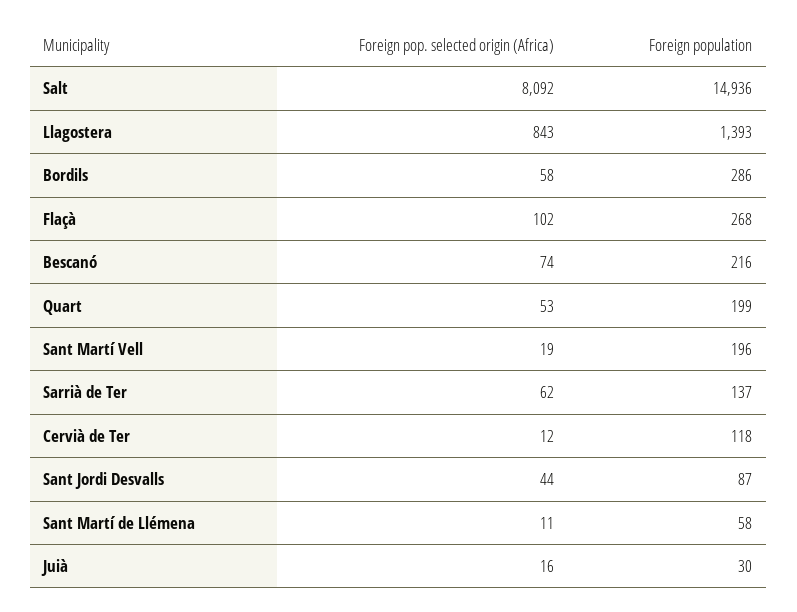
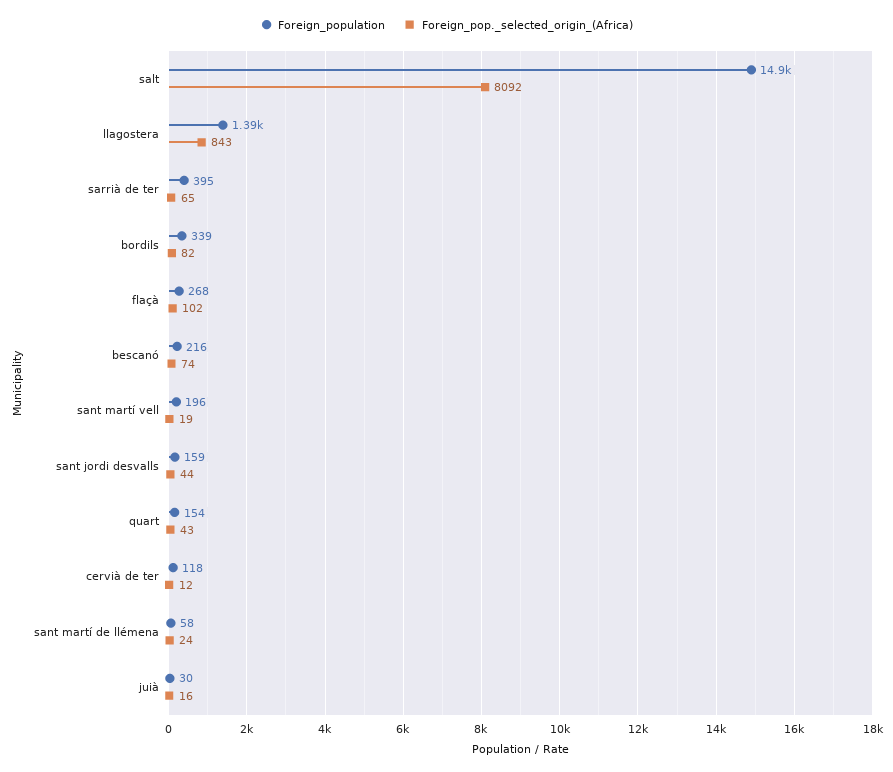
  {
    "Foreign pop. selected origin (Africa)": {
      "Salt": 8092,
      "Llagostera": 843,
-     "Bordils": 58,
+     "Bordils": 82,
      "Flaçà": 102,
      "Bescanó": 74,
-     "Quart": 53,
+     "Quart": 43,
      "Sant Martí Vell": 19,
-     "Sarrià de Ter": 62,
+     "Sarrià de Ter": 65,
      "Cervià de Ter": 12,
      "Sant Jordi Desvalls": 44,
-     "Sant Martí de Llémena": 11,
+     "Sant Martí de Llémena": 24,
      "Juià": 16
    },
    "Foreign population": {
      "Salt": 14936,
      "Llagostera": 1393,
-     "Bordils": 286,
+     "Bordils": 339,
      "Flaçà": 268,
      "Bescanó": 216,
-     "Quart": 199,
+     "Quart": 154,
      "Sant Martí Vell": 196,
-     "Sarrià de Ter": 137,
+     "Sarrià de Ter": 395,
      "Cervià de Ter": 118,
-     "Sant Jordi Desvalls": 87,
+     "Sant Jordi Desvalls": 159,
      "Sant Martí de Llémena": 58,
      "Juià": 30
    }
  }

